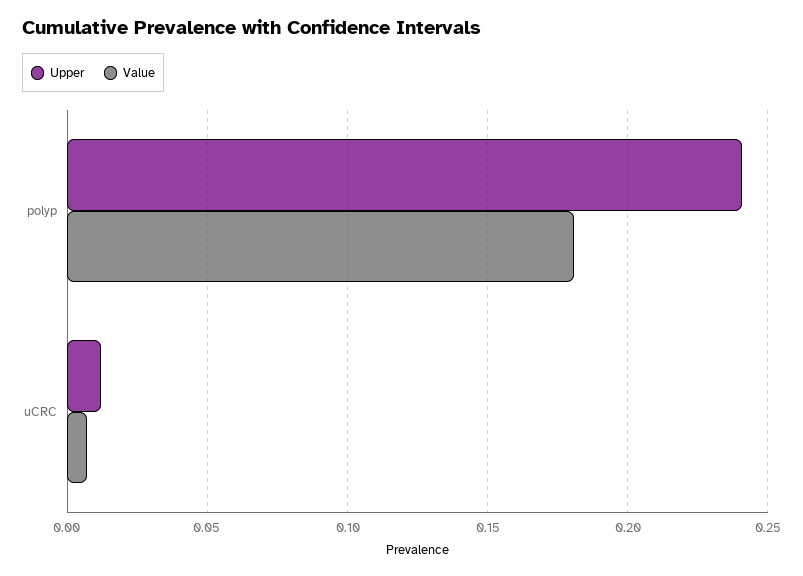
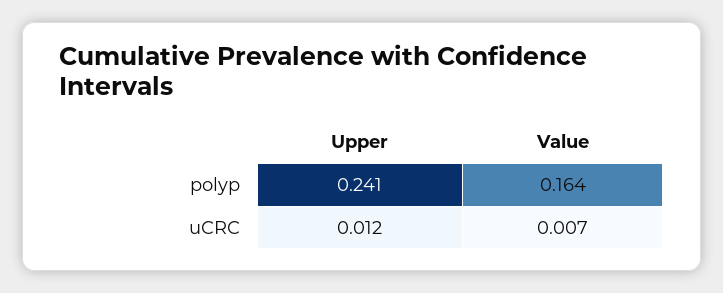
  {
    "Upper": {
      "polyp": 0.241,
      "uCRC": 0.012
    },
    "Value": {
-     "polyp": 0.18,
+     "polyp": 0.164,
      "uCRC": 0.007
    }
  }

